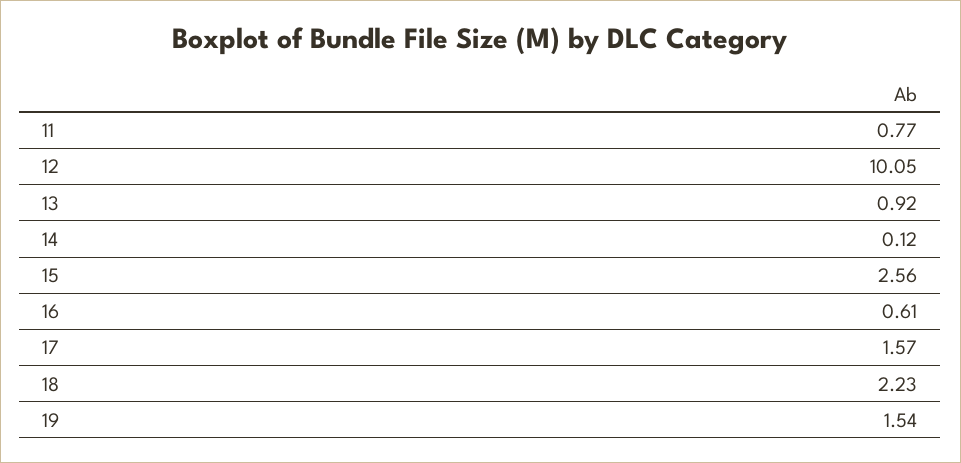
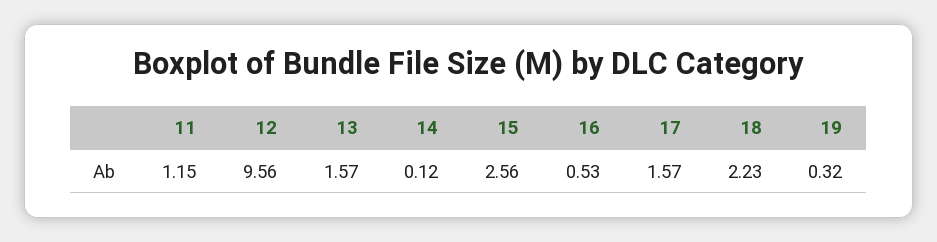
  {
-   "11": 0.77,
+   "11": 1.15,
-   "12": 10.05,
+   "12": 9.56,
-   "13": 0.92,
+   "13": 1.57,
    "14": 0.12,
    "15": 2.56,
-   "16": 0.61,
+   "16": 0.53,
    "17": 1.57,
    "18": 2.23,
-   "19": 1.54
+   "19": 0.32
  }

